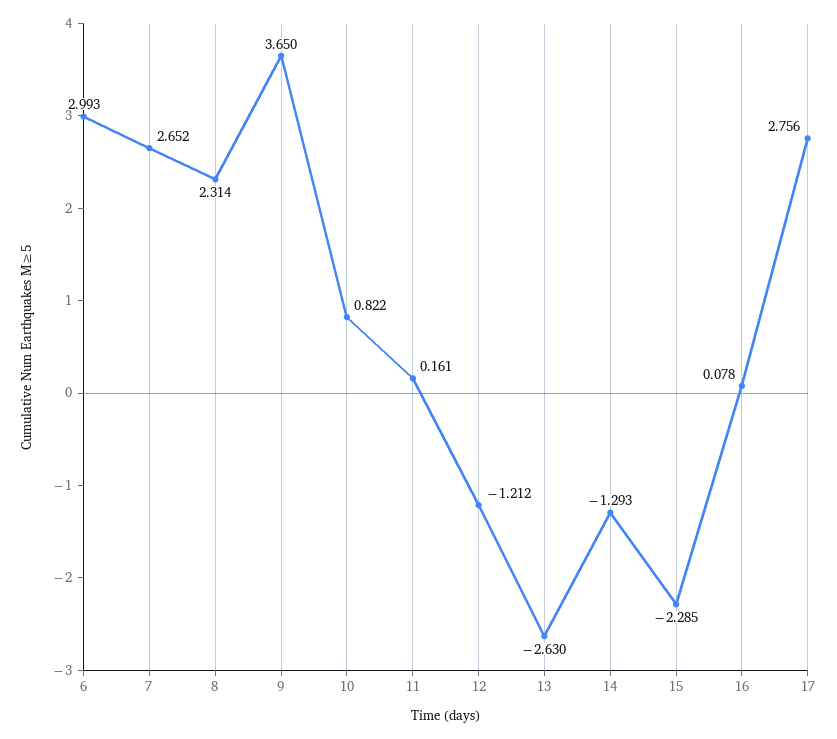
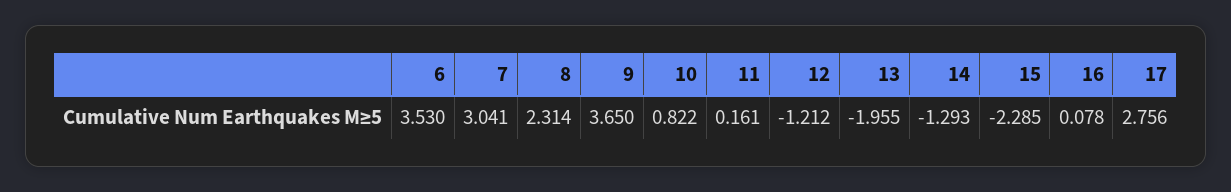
  {
-   "6": 2.993,
+   "6": 3.53,
-   "7": 2.652,
+   "7": 3.041,
    "8": 2.314,
    "9": 3.65,
    "10": 0.822,
    "11": 0.161,
    "12": -1.212,
-   "13": -2.63,
+   "13": -1.955,
    "14": -1.293,
    "15": -2.285,
    "16": 0.078,
    "17": 2.756
  }

